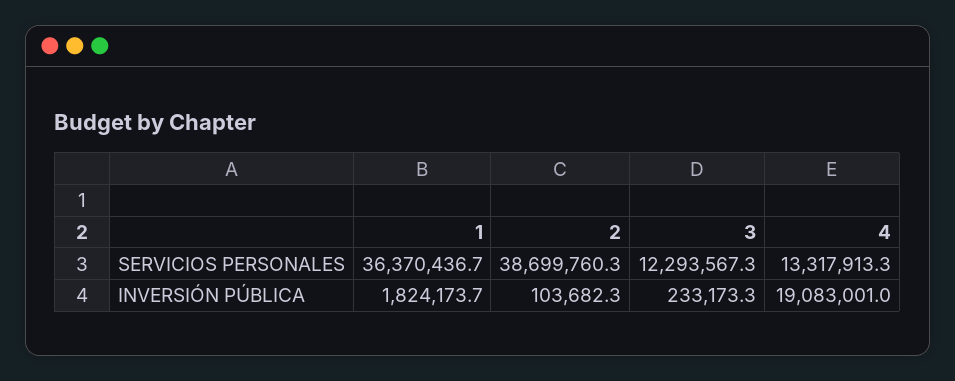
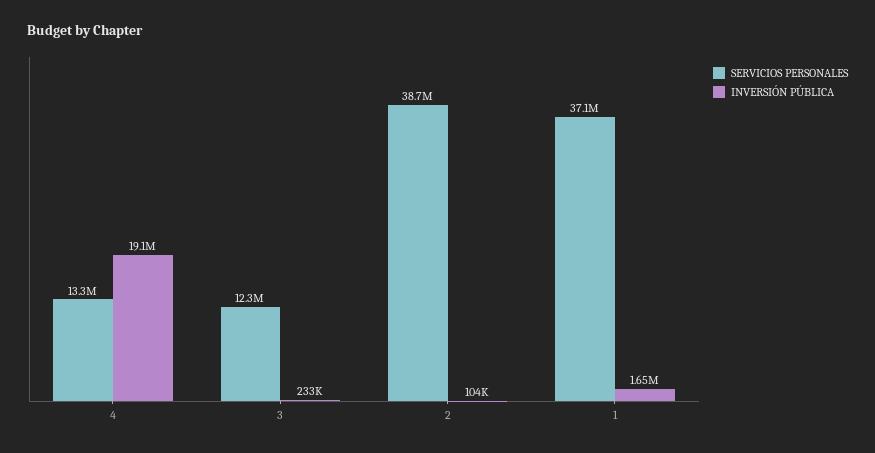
  {
    "SERVICIOS PERSONALES": {
-     "1": 36370436.7,
+     "1": 37100000,
      "2": 38699760.3,
      "3": 12293567.3,
      "4": 13317913.3
    },
    "INVERSIÓN PÚBLICA": {
-     "1": 1824173.7,
+     "1": 1650000,
      "2": 103682.3,
      "3": 233173.3,
      "4": 19083001
    }
  }

